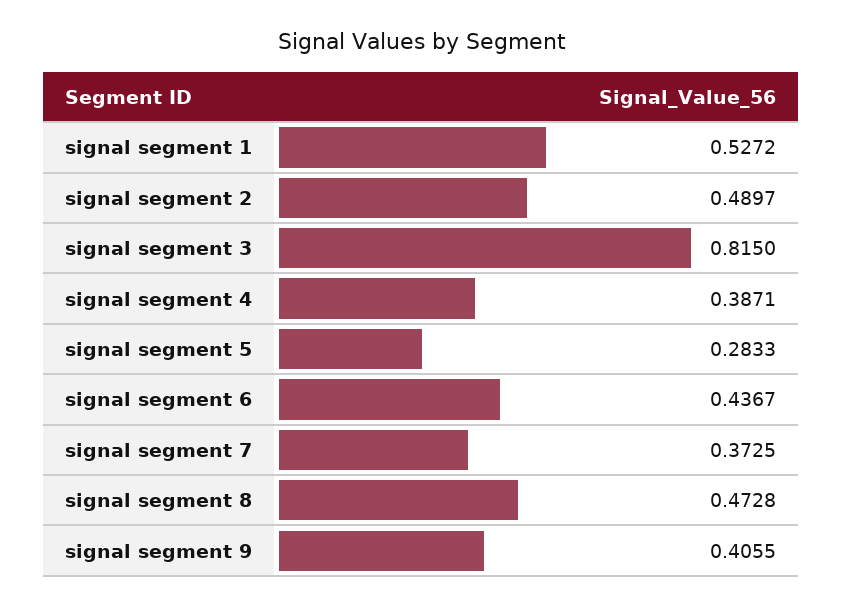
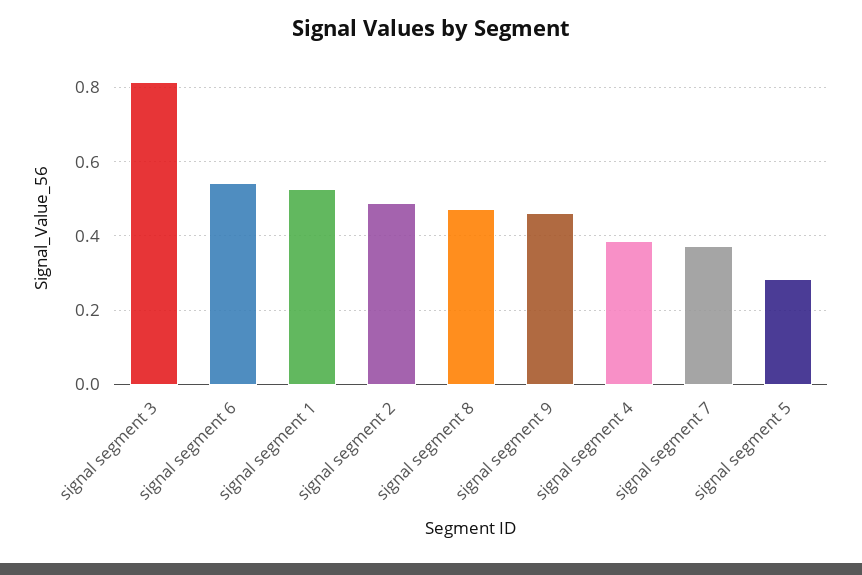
  {
    "signal segment 1": 0.5272,
    "signal segment 2": 0.4897,
    "signal segment 3": 0.815,
    "signal segment 4": 0.3871,
    "signal segment 5": 0.2833,
-   "signal segment 6": 0.4367,
+   "signal segment 6": 0.54,
    "signal segment 7": 0.3725,
    "signal segment 8": 0.4728,
-   "signal segment 9": 0.4055
+   "signal segment 9": 0.46
  }

